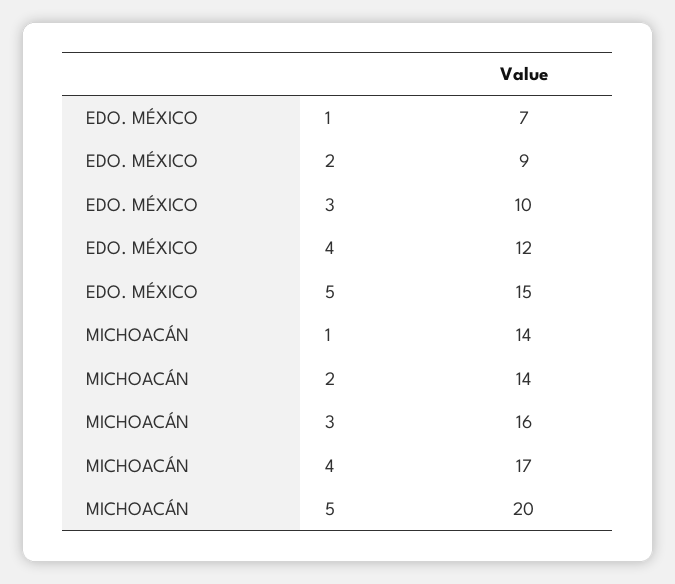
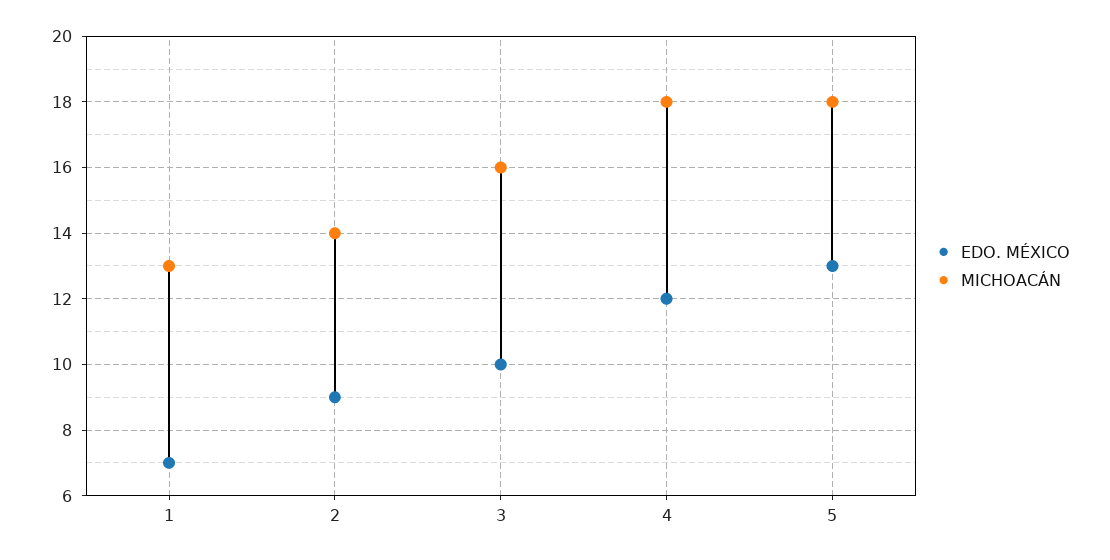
  {
    "EDO. MÉXICO": {
      "1": 7,
      "2": 9,
      "3": 10,
      "4": 12,
-     "5": 15
+     "5": 13
    },
    "MICHOACÁN": {
-     "1": 14,
+     "1": 13,
      "2": 14,
      "3": 16,
-     "4": 17,
+     "4": 18,
-     "5": 20
+     "5": 18
    }
  }

